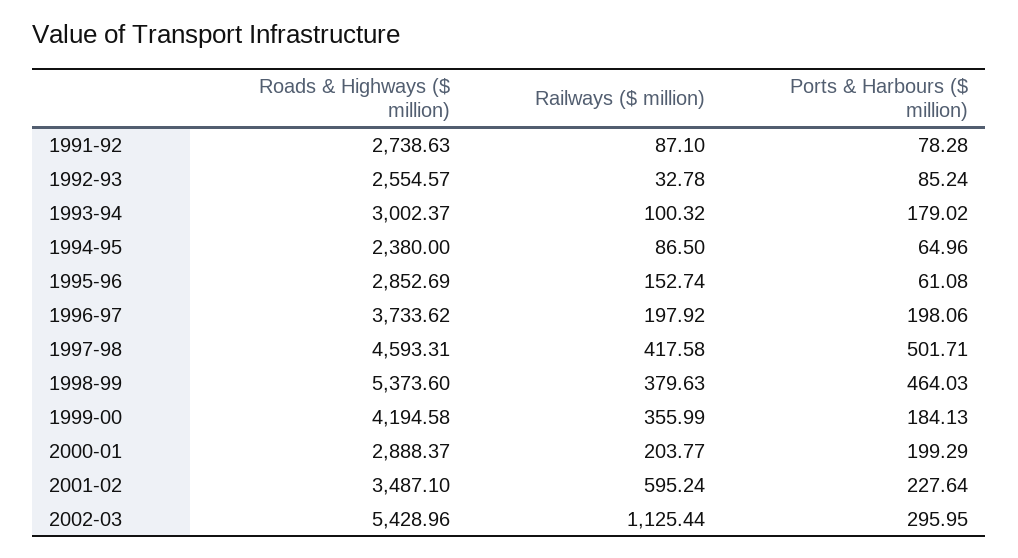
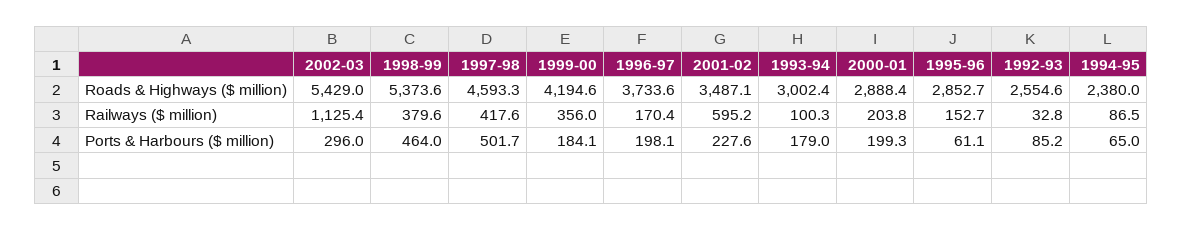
  {
    "Roads & Highways ($ million)": {
-     "1991-92": 2738.63,
      "1992-93": 2554.57,
      "1993-94": 3002.37,
      "1994-95": 2380,
      "1995-96": 2852.69,
      "1996-97": 3733.62,
      "1997-98": 4593.31,
      "1998-99": 5373.6,
      "1999-00": 4194.58,
      "2000-01": 2888.37,
      "2001-02": 3487.1,
      "2002-03": 5428.96
    },
    "Railways ($ million)": {
-     "1991-92": 87.1,
      "1992-93": 32.78,
      "1993-94": 100.32,
      "1994-95": 86.5,
      "1995-96": 152.74,
-     "1996-97": 197.92,
+     "1996-97": 170.4,
      "1997-98": 417.58,
      "1998-99": 379.63,
      "1999-00": 355.99,
      "2000-01": 203.77,
      "2001-02": 595.24,
      "2002-03": 1125.44
    },
    "Ports & Harbours ($ million)": {
-     "1991-92": 78.28,
      "1992-93": 85.24,
      "1993-94": 179.02,
      "1994-95": 64.96,
      "1995-96": 61.08,
      "1996-97": 198.06,
      "1997-98": 501.71,
      "1998-99": 464.03,
      "1999-00": 184.13,
      "2000-01": 199.29,
      "2001-02": 227.64,
      "2002-03": 295.95
    }
  }

